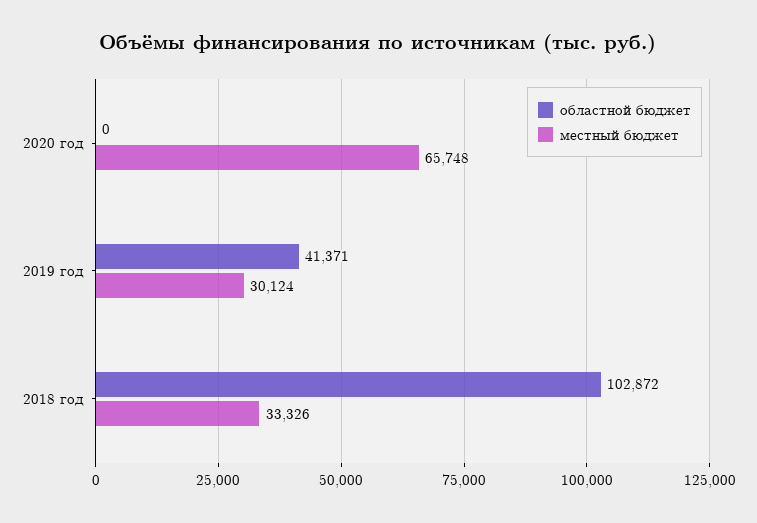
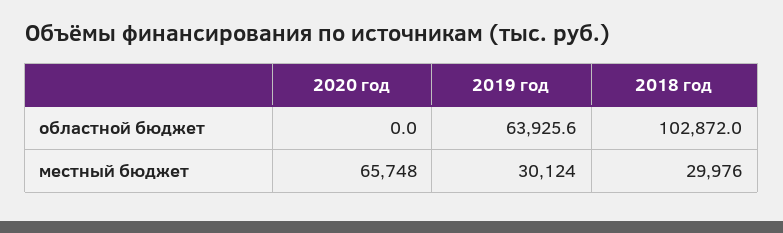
  {
    "областной бюджет": {
      "2020 год": 0,
-     "2019 год": 41371,
+     "2019 год": 63925.6,
      "2018 год": 102872
    },
    "местный бюджет": {
      "2020 год": 65748,
      "2019 год": 30124,
-     "2018 год": 33326
+     "2018 год": 29976
    }
  }

